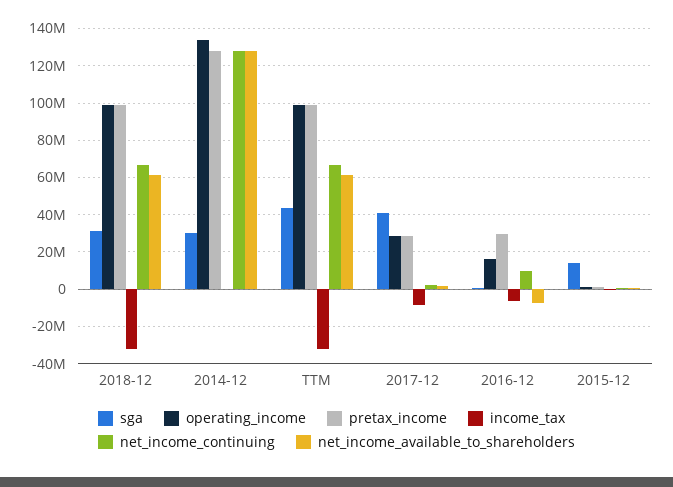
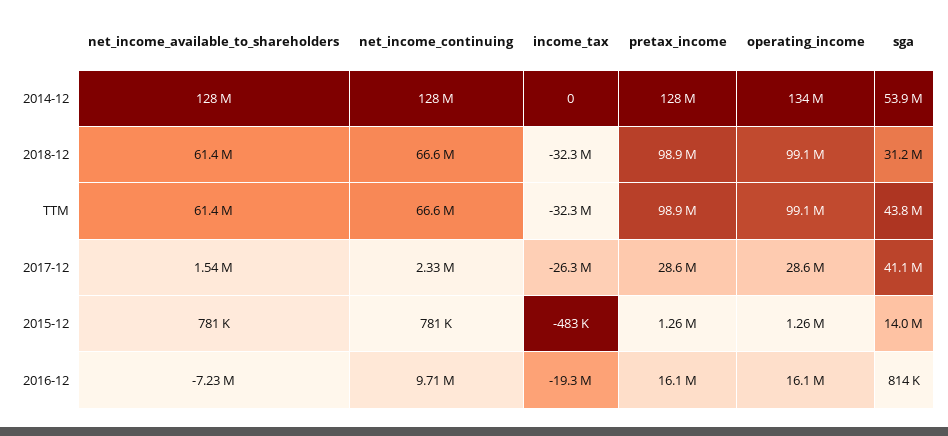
  {
    "sga": {
      "2018-12": 31200000,
-     "2014-12": 30000000,
+     "2014-12": 53900000,
      "TTM": 43800000,
      "2017-12": 41100000,
      "2016-12": 814000,
      "2015-12": 14000000
    },
    "operating_income": {
      "2018-12": 99100000,
      "2014-12": 134000000,
      "TTM": 99100000,
      "2017-12": 28600000,
      "2016-12": 16100000,
      "2015-12": 1260000
    },
    "pretax_income": {
      "2018-12": 98900000,
      "2014-12": 128000000,
      "TTM": 98900000,
      "2017-12": 28600000,
-     "2016-12": 30000000,
+     "2016-12": 16100000,
      "2015-12": 1260000
    },
    "income_tax": {
      "2018-12": -32300000,
      "2014-12": 0,
      "TTM": -32300000,
-     "2017-12": -10000000,
+     "2017-12": -26300000,
-     "2016-12": -5000000,
+     "2016-12": -19300000,
      "2015-12": -483000
    },
    "net_income_continuing": {
      "2018-12": 66600000,
      "2014-12": 128000000,
      "TTM": 66600000,
      "2017-12": 2330000,
      "2016-12": 9710000,
      "2015-12": 781000
    },
    "net_income_available_to_shareholders": {
      "2018-12": 61400000,
      "2014-12": 128000000,
      "TTM": 61400000,
      "2017-12": 1540000,
      "2016-12": -7230000,
      "2015-12": 781000
    }
  }

